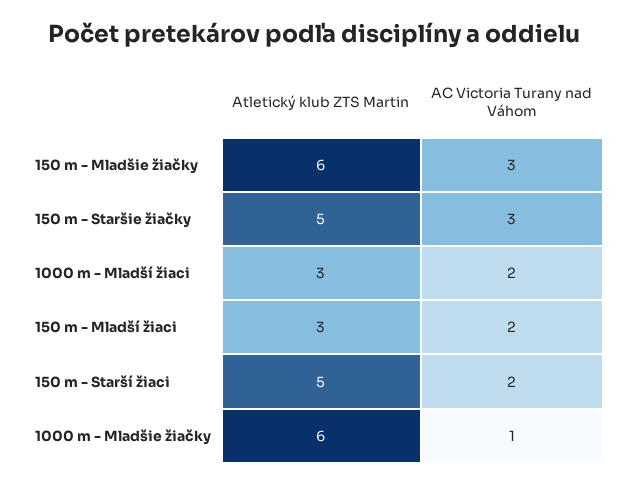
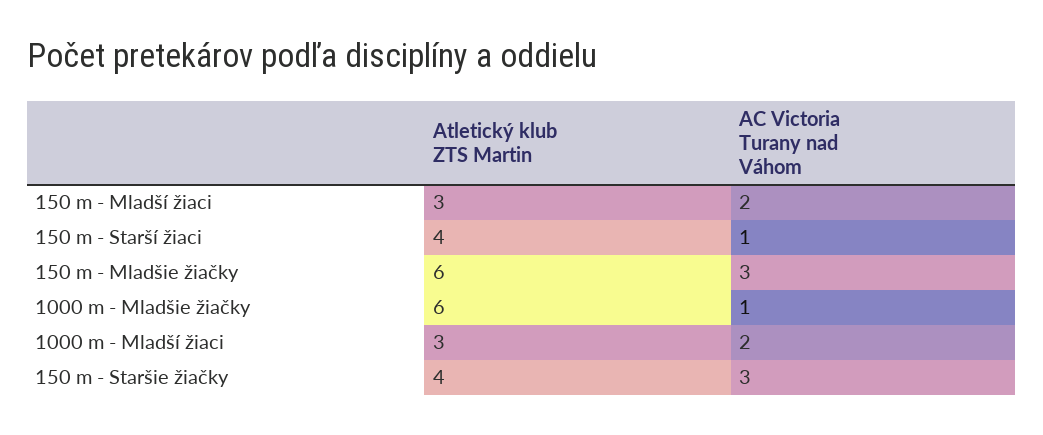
  {
    "Atletický klub ZTS Martin": {
      "150 m - Mladšie žiačky": 6,
-     "150 m - Staršie žiačky": 5,
+     "150 m - Staršie žiačky": 4,
      "1000 m - Mladší žiaci": 3,
      "150 m - Mladší žiaci": 3,
-     "150 m - Starší žiaci": 5,
+     "150 m - Starší žiaci": 4,
      "1000 m - Mladšie žiačky": 6
    },
    "AC Victoria Turany nad Váhom": {
      "150 m - Mladšie žiačky": 3,
      "150 m - Staršie žiačky": 3,
      "1000 m - Mladší žiaci": 2,
      "150 m - Mladší žiaci": 2,
-     "150 m - Starší žiaci": 2,
+     "150 m - Starší žiaci": 1,
      "1000 m - Mladšie žiačky": 1
    }
  }

